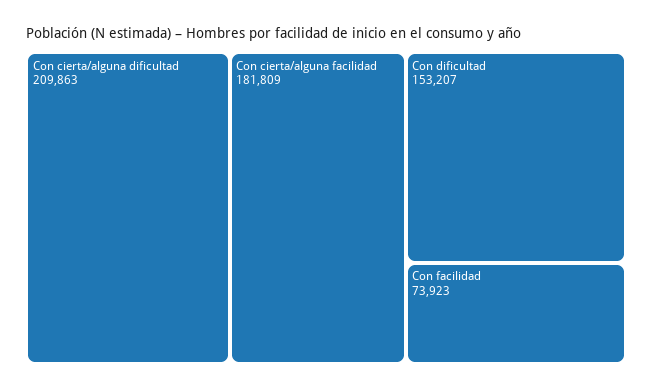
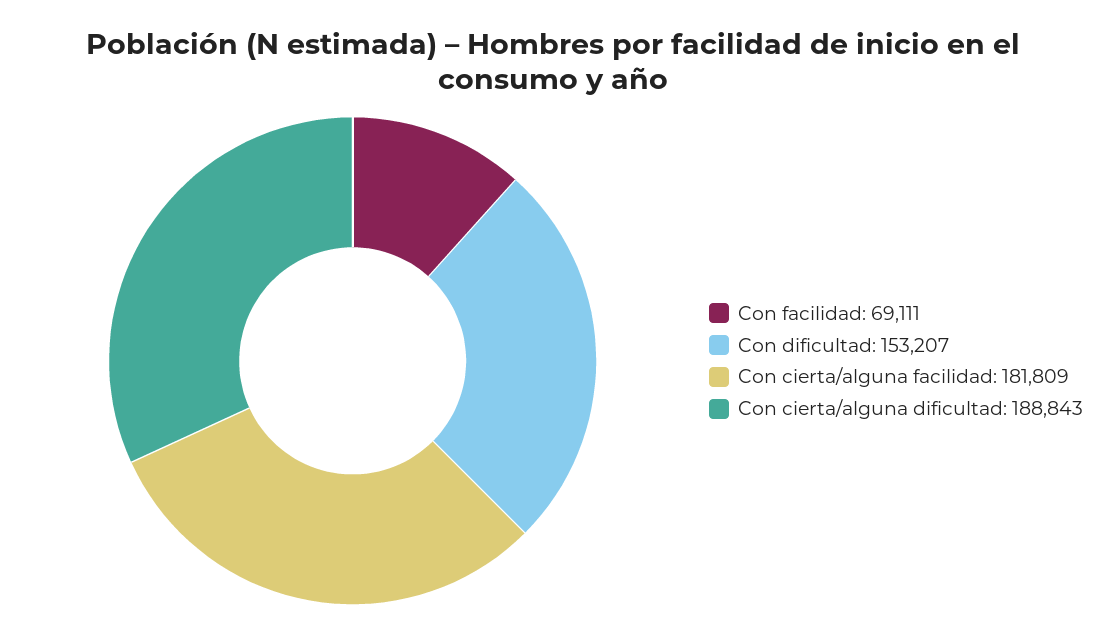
  {
-   "Con cierta/alguna dificultad": 209863,
+   "Con cierta/alguna dificultad": 188843,
    "Con cierta/alguna facilidad": 181809,
    "Con dificultad": 153207,
-   "Con facilidad": 73923
+   "Con facilidad": 69111
  }

